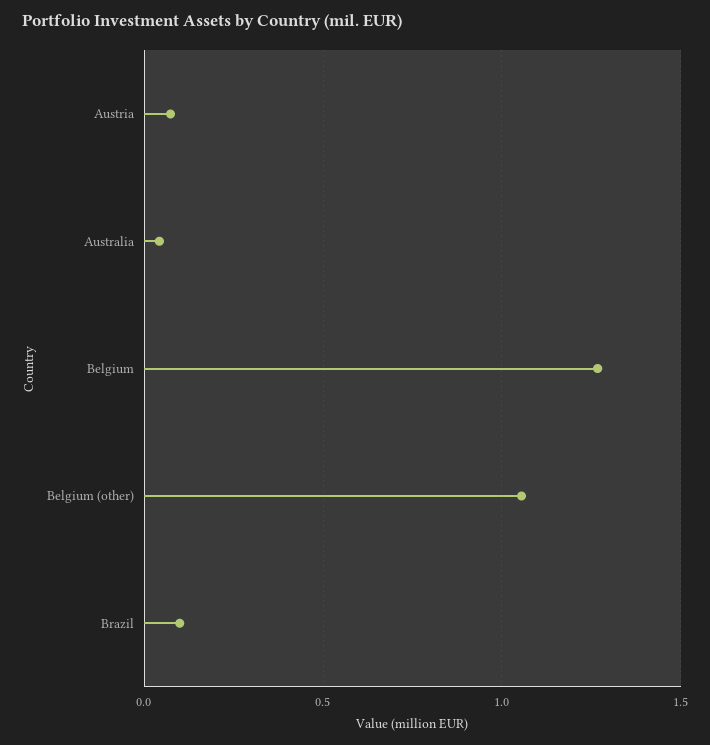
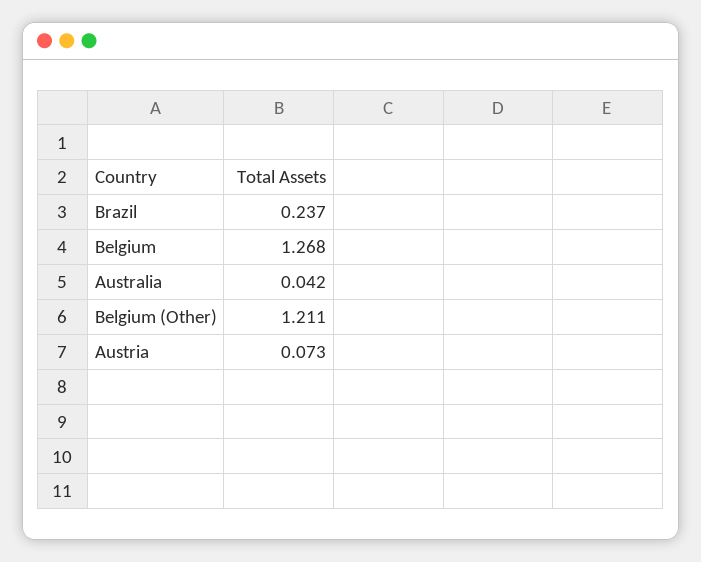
  {
    "Austria": 0.073,
    "Australia": 0.042,
    "Belgium": 1.268,
-   "Belgium (other)": 1.05,
+   "Belgium (other)": 1.211,
-   "Brazil": 0.1
+   "Brazil": 0.237
  }

